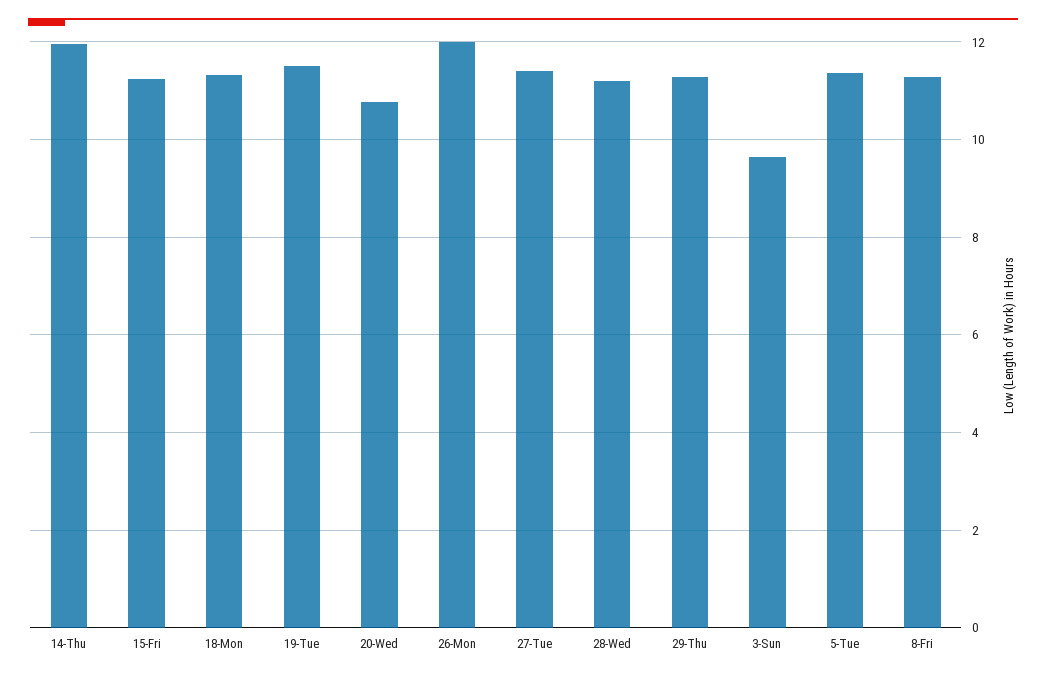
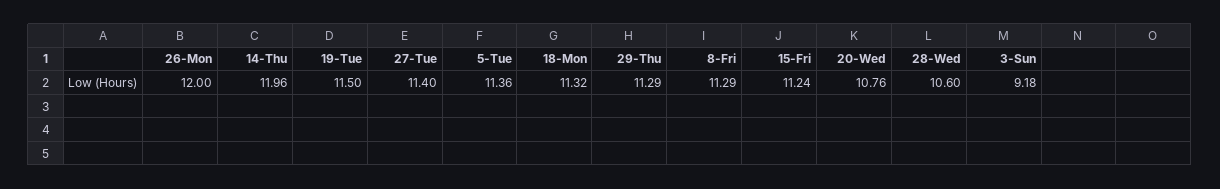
  {
    "14-Thu": 11.96,
    "15-Fri": 11.24,
    "18-Mon": 11.32,
    "19-Tue": 11.5,
    "20-Wed": 10.76,
    "26-Mon": 12,
    "27-Tue": 11.4,
-   "28-Wed": 11.2,
+   "28-Wed": 10.6,
    "29-Thu": 11.29,
-   "3-Sun": 9.6,
+   "3-Sun": 9.18,
    "5-Tue": 11.36,
    "8-Fri": 11.29
  }

